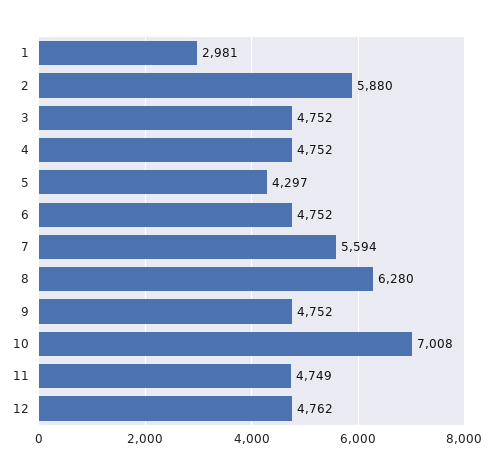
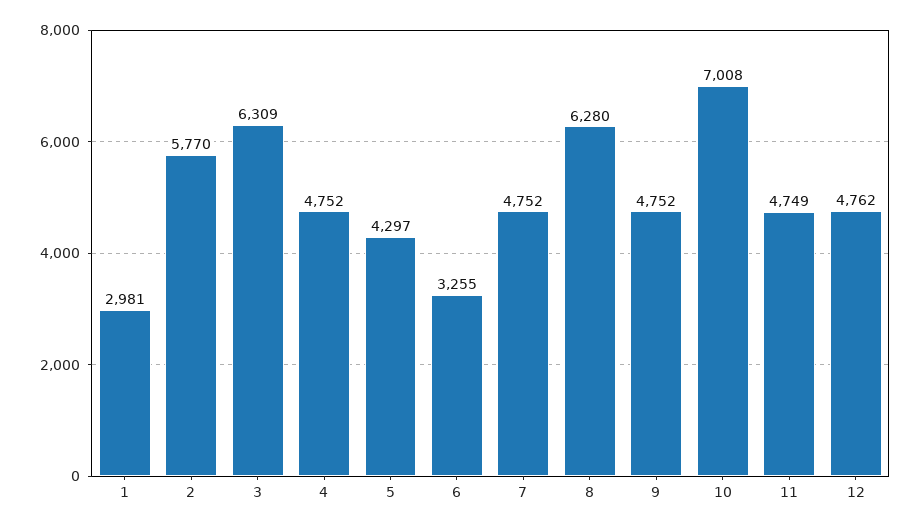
  {
    "1": 2981,
-   "2": 5880,
+   "2": 5770,
-   "3": 4752,
+   "3": 6309,
    "4": 4752,
    "5": 4297,
-   "6": 4752,
+   "6": 3255,
-   "7": 5594,
+   "7": 4752,
    "8": 6280,
    "9": 4752,
    "10": 7008,
    "11": 4749,
    "12": 4762
  }

